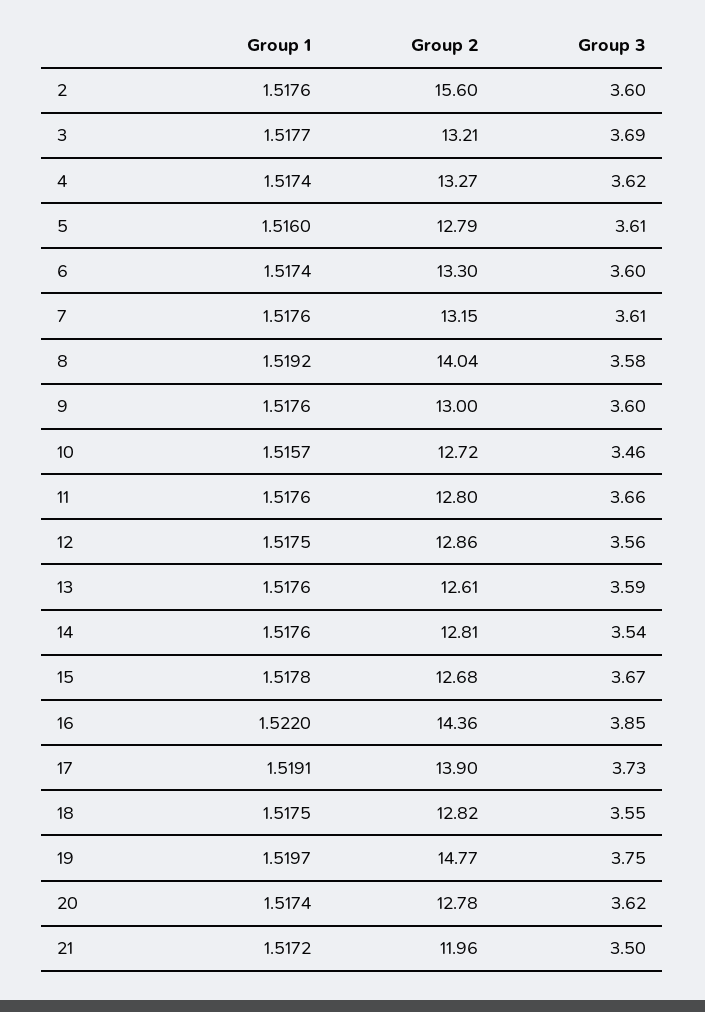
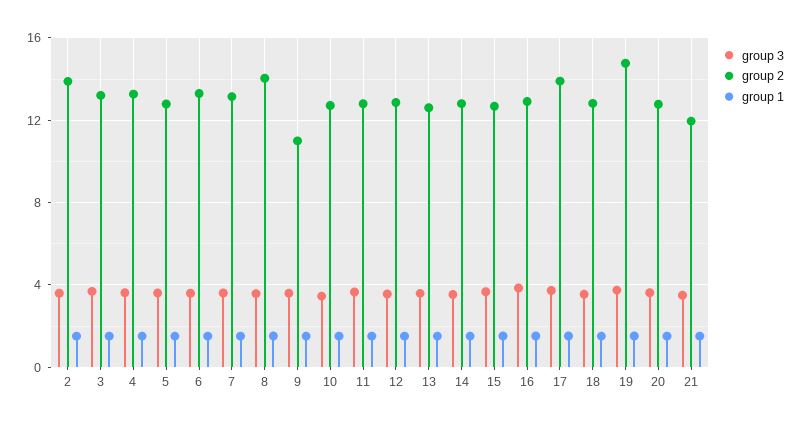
  {
    "Group 1": {
      "2": 1.5176,
      "3": 1.5177,
      "4": 1.5174,
      "5": 1.516,
      "6": 1.5174,
      "7": 1.5176,
      "8": 1.5192,
      "9": 1.5176,
      "10": 1.5157,
      "11": 1.5176,
      "12": 1.5175,
      "13": 1.5176,
      "14": 1.5176,
      "15": 1.5178,
      "16": 1.522,
      "17": 1.5191,
      "18": 1.5175,
      "19": 1.5197,
      "20": 1.5174,
      "21": 1.5172
    },
    "Group 2": {
-     "2": 15.6,
+     "2": 14,
      "3": 13.21,
      "4": 13.27,
      "5": 12.79,
      "6": 13.3,
      "7": 13.15,
      "8": 14.04,
-     "9": 13,
+     "9": 11,
      "10": 12.72,
      "11": 12.8,
      "12": 12.86,
      "13": 12.61,
      "14": 12.81,
      "15": 12.68,
-     "16": 14.36,
+     "16": 13,
      "17": 13.9,
      "18": 12.82,
      "19": 14.77,
      "20": 12.78,
      "21": 11.96
    },
    "Group 3": {
      "2": 3.6,
      "3": 3.69,
      "4": 3.62,
      "5": 3.61,
      "6": 3.6,
      "7": 3.61,
      "8": 3.58,
      "9": 3.6,
      "10": 3.46,
      "11": 3.66,
      "12": 3.56,
      "13": 3.59,
      "14": 3.54,
      "15": 3.67,
      "16": 3.85,
      "17": 3.73,
      "18": 3.55,
      "19": 3.75,
      "20": 3.62,
      "21": 3.5
    }
  }

